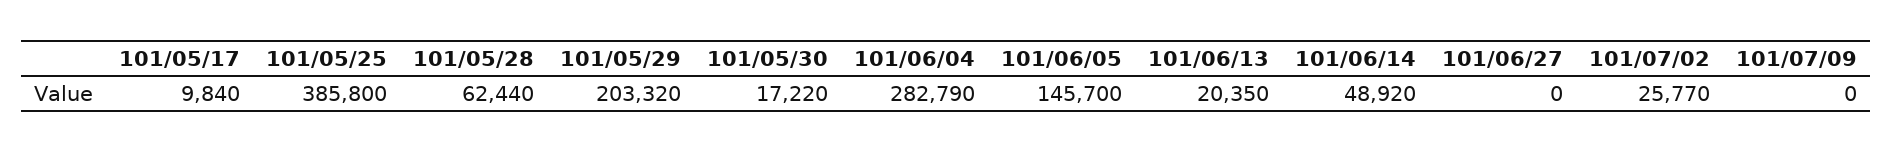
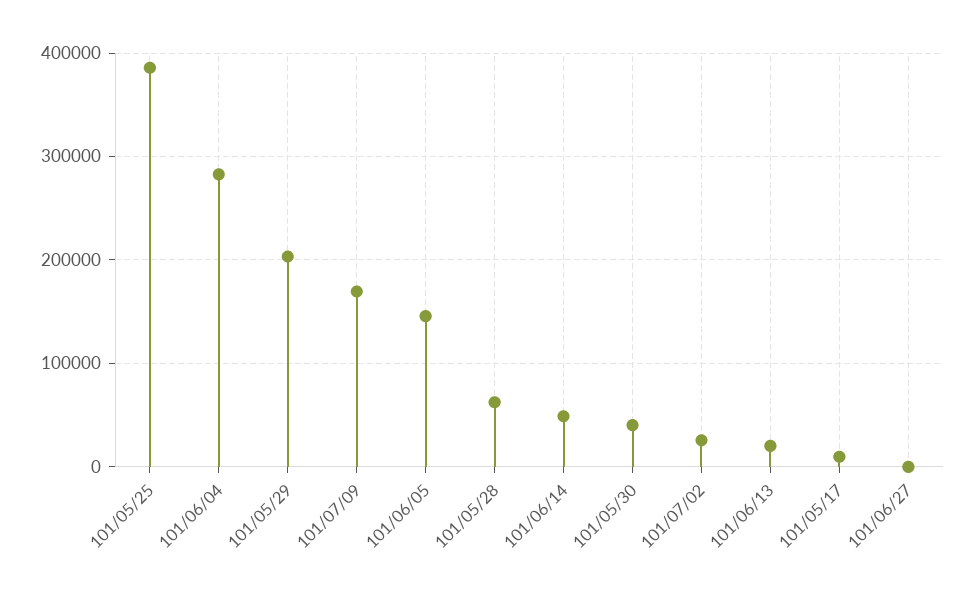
  {
    "101/05/17": 9840,
    "101/05/25": 385800,
    "101/05/28": 62440,
    "101/05/29": 203320,
-   "101/05/30": 17220,
+   "101/05/30": 40000,
    "101/06/04": 282790,
    "101/06/05": 145700,
    "101/06/13": 20350,
    "101/06/14": 48920,
    "101/06/27": 0,
    "101/07/02": 25770,
-   "101/07/09": 0
+   "101/07/09": 170000
  }

